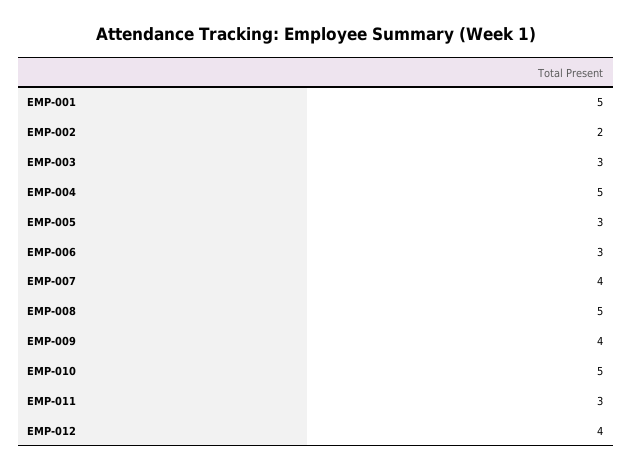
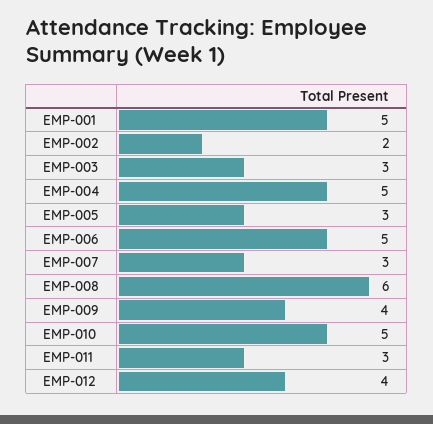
  {
    "EMP-001": 5,
    "EMP-002": 2,
    "EMP-003": 3,
    "EMP-004": 5,
    "EMP-005": 3,
-   "EMP-006": 3,
+   "EMP-006": 5,
-   "EMP-007": 4,
+   "EMP-007": 3,
-   "EMP-008": 5,
+   "EMP-008": 6,
    "EMP-009": 4,
    "EMP-010": 5,
    "EMP-011": 3,
    "EMP-012": 4
  }

